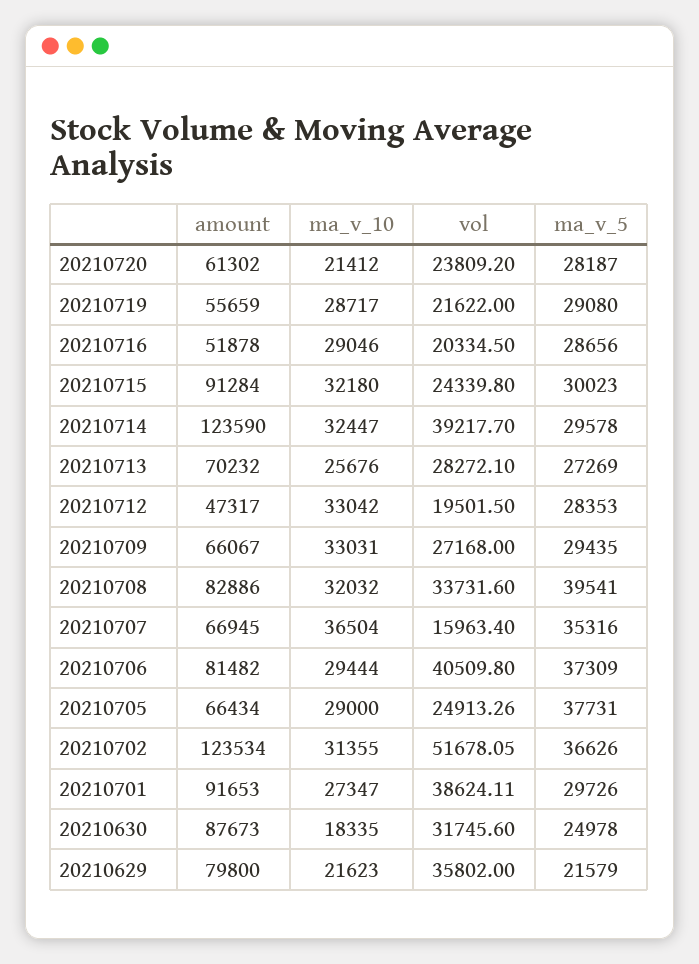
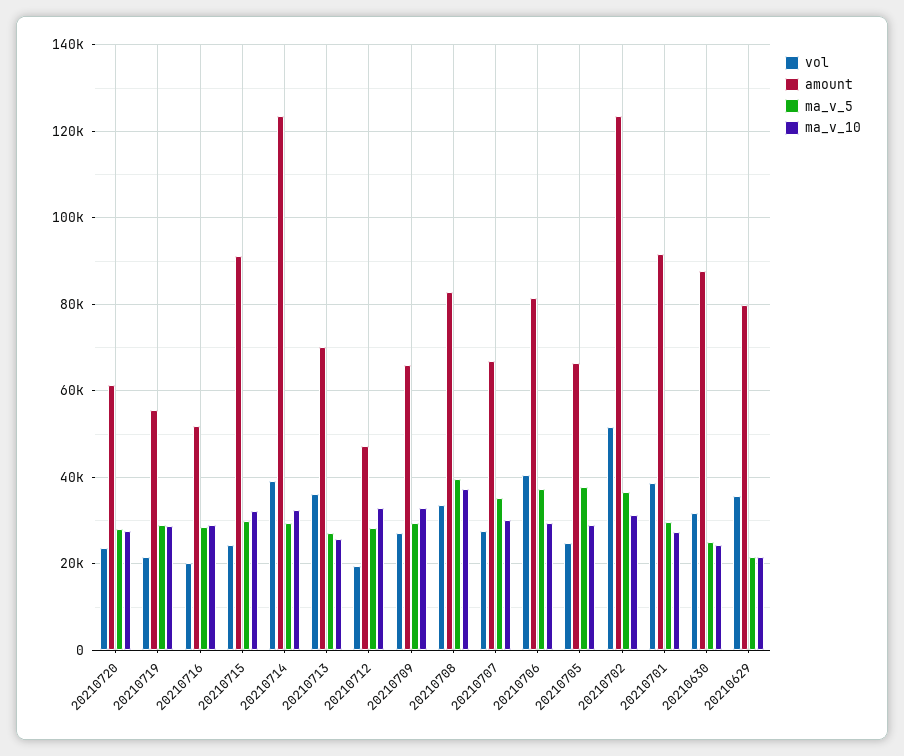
  {
    "amount": {
      "20210720": 61302,
      "20210719": 55659,
      "20210716": 51878,
      "20210715": 91284,
      "20210714": 123590,
      "20210713": 70232,
      "20210712": 47317,
      "20210709": 66067,
      "20210708": 82886,
      "20210707": 66945,
      "20210706": 81482,
      "20210705": 66434,
      "20210702": 123534,
      "20210701": 91653,
      "20210630": 87673,
      "20210629": 79800
    },
    "ma_v_10": {
-     "20210720": 21412,
+     "20210720": 28000,
      "20210719": 28717,
      "20210716": 29046,
      "20210715": 32180,
      "20210714": 32447,
      "20210713": 25676,
      "20210712": 33042,
      "20210709": 33031,
-     "20210708": 32032,
+     "20210708": 38000,
-     "20210707": 36504,
+     "20210707": 30000,
      "20210706": 29444,
      "20210705": 29000,
      "20210702": 31355,
      "20210701": 27347,
-     "20210630": 18335,
+     "20210630": 24000,
      "20210629": 21623
    },
    "vol": {
      "20210720": 23809.2,
      "20210719": 21622,
      "20210716": 20334.5,
      "20210715": 24339.8,
      "20210714": 39217.7,
-     "20210713": 28272.1,
+     "20210713": 36000,
      "20210712": 19501.5,
      "20210709": 27168,
      "20210708": 33731.6,
-     "20210707": 15963.4,
+     "20210707": 28000,
      "20210706": 40509.8,
      "20210705": 24913.26,
      "20210702": 51678.05,
      "20210701": 38624.11,
      "20210630": 31745.6,
      "20210629": 35802
    },
    "ma_v_5": {
      "20210720": 28187,
      "20210719": 29080,
      "20210716": 28656,
      "20210715": 30023,
      "20210714": 29578,
      "20210713": 27269,
      "20210712": 28353,
      "20210709": 29435,
      "20210708": 39541,
      "20210707": 35316,
      "20210706": 37309,
      "20210705": 37731,
      "20210702": 36626,
      "20210701": 29726,
      "20210630": 24978,
      "20210629": 21579
    }
  }

